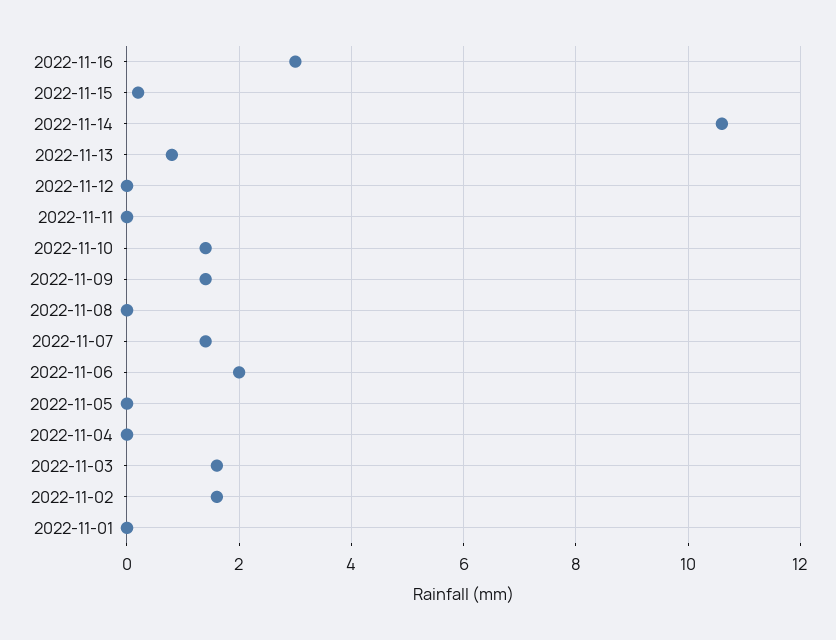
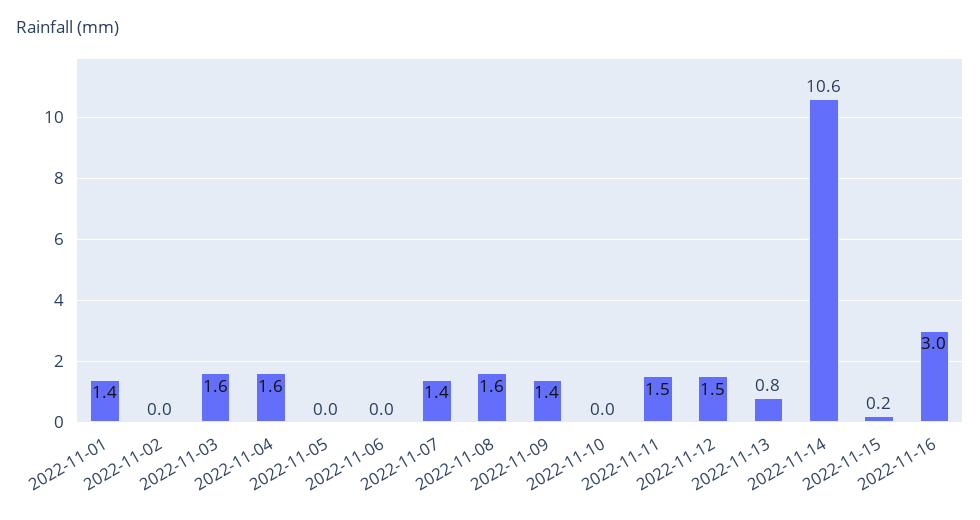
  {
    "2022-11-16": 3,
    "2022-11-15": 0.2,
    "2022-11-14": 10.6,
    "2022-11-13": 0.8,
-   "2022-11-12": 0,
+   "2022-11-12": 1.5,
-   "2022-11-11": 0,
+   "2022-11-11": 1.5,
-   "2022-11-10": 1.5,
+   "2022-11-10": 0,
    "2022-11-09": 1.4,
-   "2022-11-08": 0,
+   "2022-11-08": 1.6,
    "2022-11-07": 1.4,
-   "2022-11-06": 2,
+   "2022-11-06": 0,
    "2022-11-05": 0,
-   "2022-11-04": 0,
+   "2022-11-04": 1.6,
    "2022-11-03": 1.6,
-   "2022-11-02": 1.5,
+   "2022-11-02": 0,
-   "2022-11-01": 0
+   "2022-11-01": 1.4
  }

